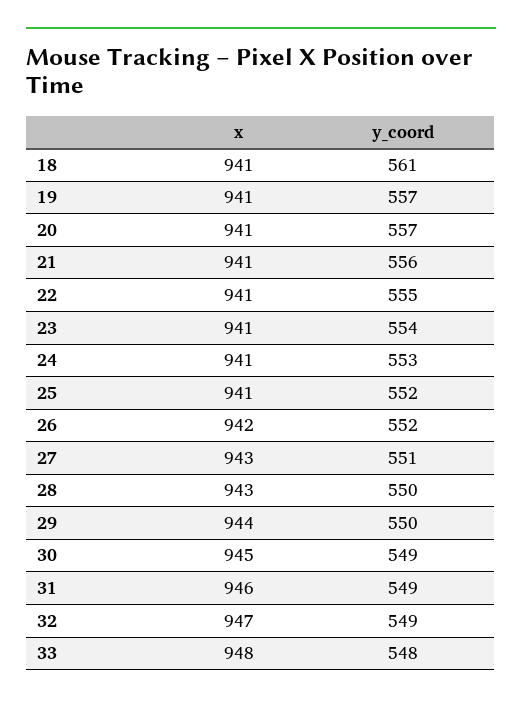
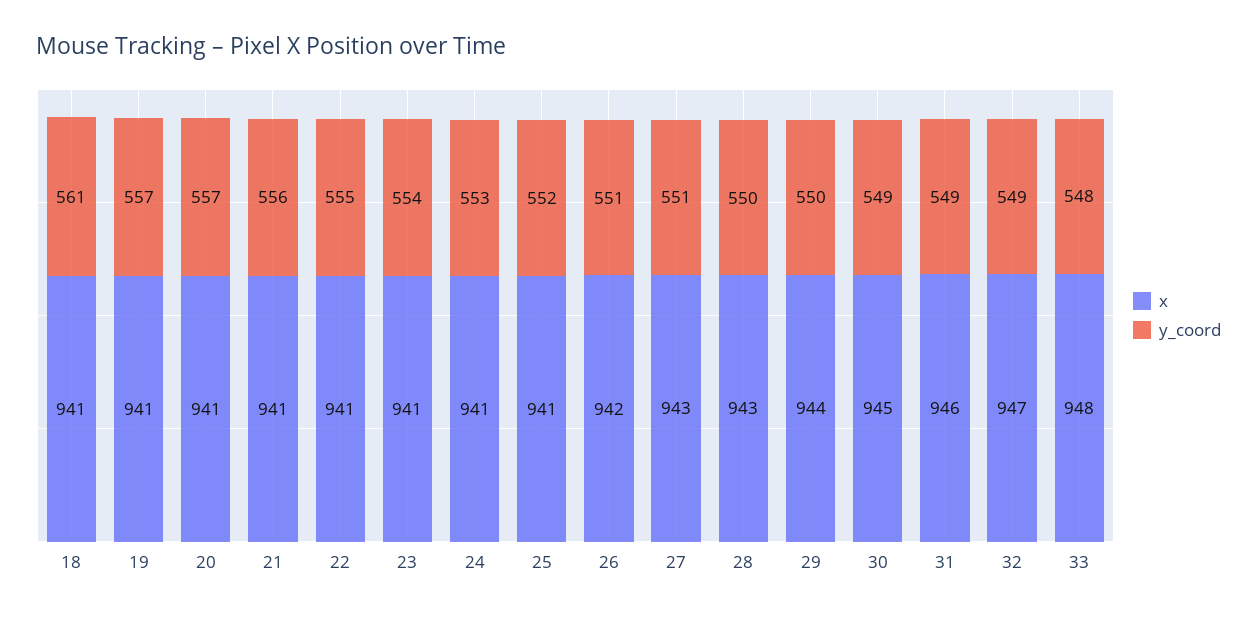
  {
    "x": {
      "18": 941,
      "19": 941,
      "20": 941,
      "21": 941,
      "22": 941,
      "23": 941,
      "24": 941,
      "25": 941,
      "26": 942,
      "27": 943,
      "28": 943,
      "29": 944,
      "30": 945,
      "31": 946,
      "32": 947,
      "33": 948
    },
    "y_coord": {
      "18": 561,
      "19": 557,
      "20": 557,
      "21": 556,
      "22": 555,
      "23": 554,
      "24": 553,
      "25": 552,
-     "26": 552,
+     "26": 551,
      "27": 551,
      "28": 550,
      "29": 550,
      "30": 549,
      "31": 549,
      "32": 549,
      "33": 548
    }
  }

